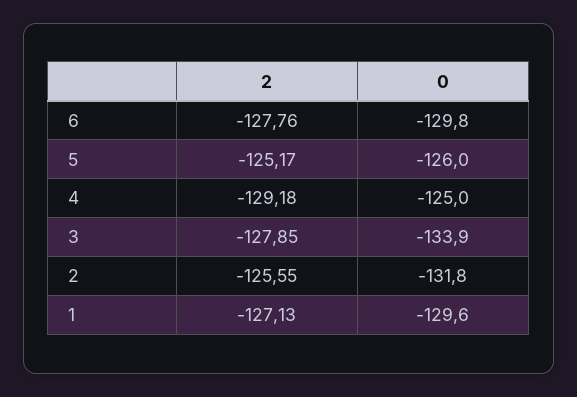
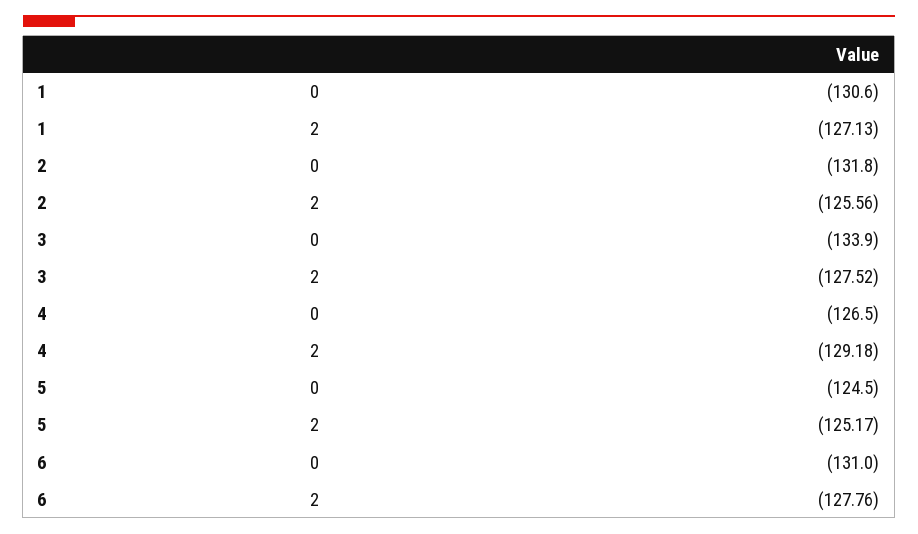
  {
    "2": {
      "6": -127.76,
      "5": -125.17,
      "4": -129.18,
-     "3": -127.85,
+     "3": -127.52,
-     "2": -125.55,
+     "2": -125.56,
      "1": -127.13
    },
    "0": {
-     "6": -129.8,
+     "6": -131,
-     "5": -126,
+     "5": -124.5,
-     "4": -125,
+     "4": -126.5,
      "3": -133.9,
      "2": -131.8,
-     "1": -129.6
+     "1": -130.6
    }
  }

